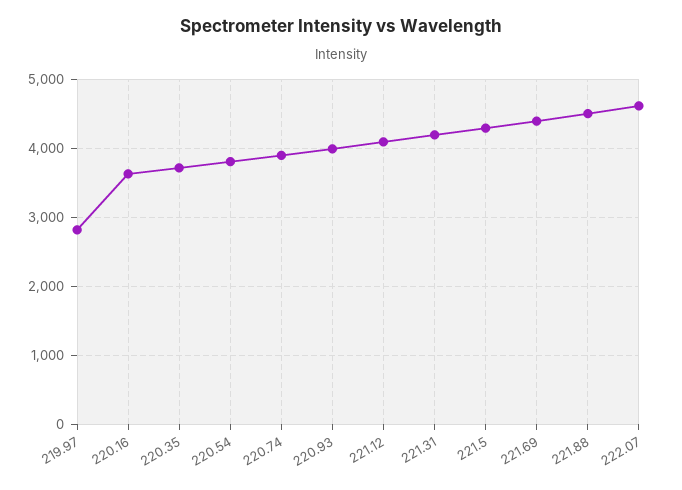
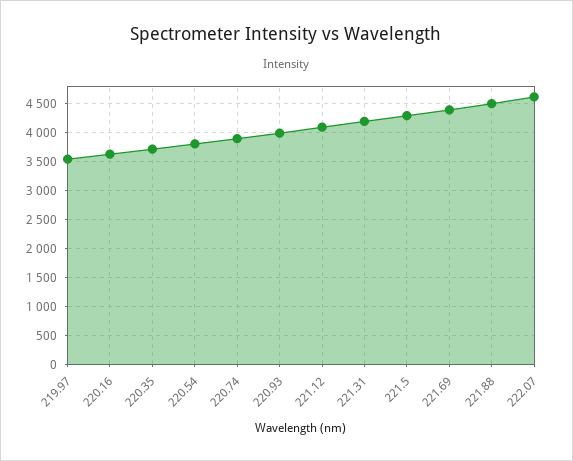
  {
-   "219.97": 2800,
+   "219.97": 3500,
    "220.16": 3600,
    "220.35": 3700,
    "220.54": 3800,
    "220.74": 3900,
    "220.93": 4000,
    "221.12": 4100,
    "221.31": 4200,
    "221.5": 4300,
    "221.69": 4400,
    "221.88": 4500,
    "222.07": 4600
  }

